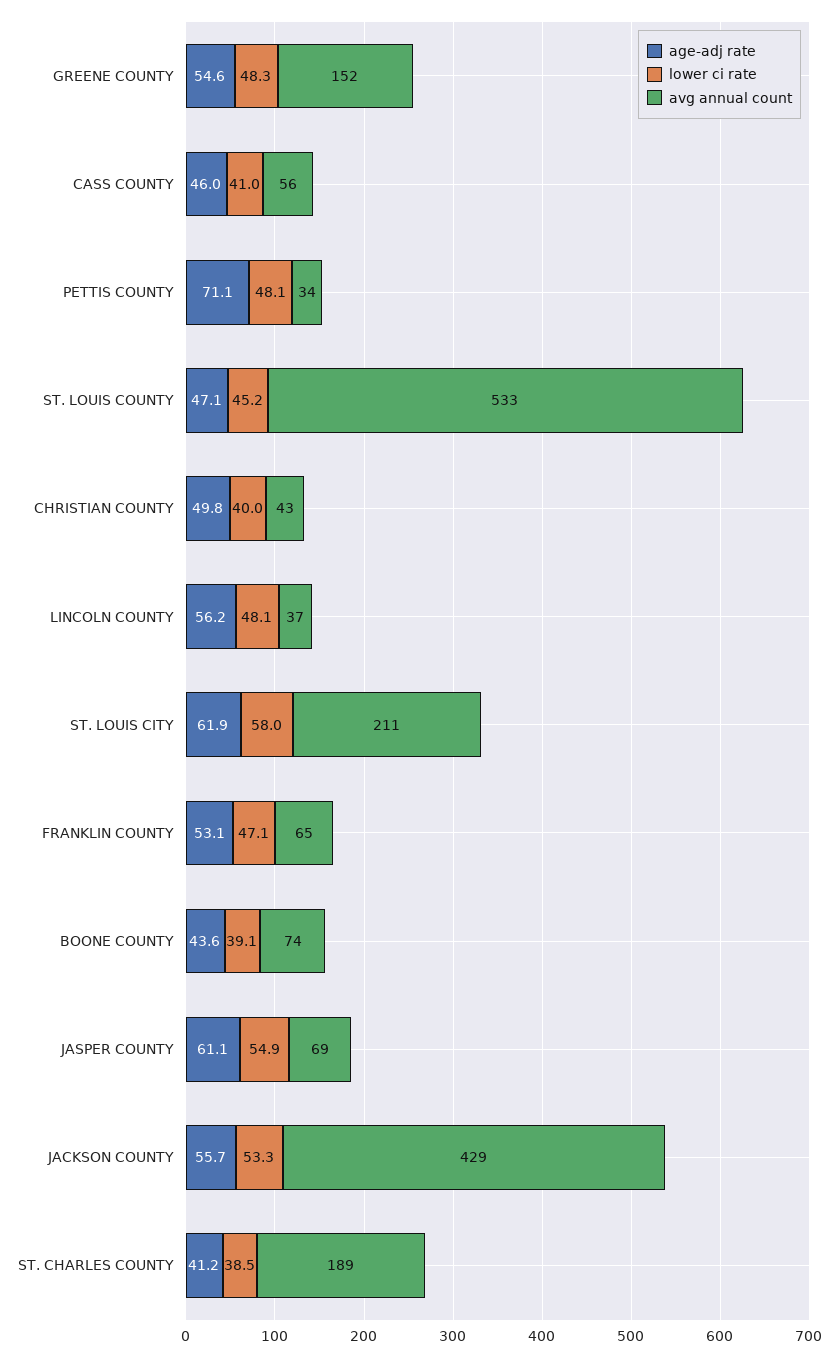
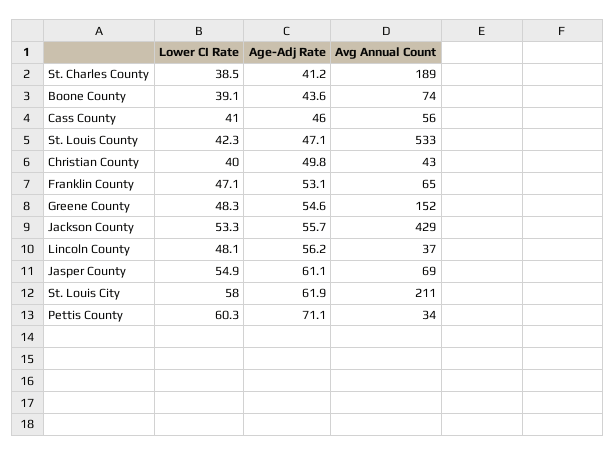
  {
    "age-adj rate": {
      "GREENE COUNTY": 54.6,
      "CASS COUNTY": 46,
      "PETTIS COUNTY": 71.1,
      "ST. LOUIS COUNTY": 47.1,
      "CHRISTIAN COUNTY": 49.8,
      "LINCOLN COUNTY": 56.2,
      "ST. LOUIS CITY": 61.9,
      "FRANKLIN COUNTY": 53.1,
      "BOONE COUNTY": 43.6,
      "JASPER COUNTY": 61.1,
      "JACKSON COUNTY": 55.7,
      "ST. CHARLES COUNTY": 41.2
    },
    "lower ci rate": {
      "GREENE COUNTY": 48.3,
      "CASS COUNTY": 41,
-     "PETTIS COUNTY": 48.1,
+     "PETTIS COUNTY": 60.3,
-     "ST. LOUIS COUNTY": 45.2,
+     "ST. LOUIS COUNTY": 42.3,
      "CHRISTIAN COUNTY": 40,
      "LINCOLN COUNTY": 48.1,
      "ST. LOUIS CITY": 58,
      "FRANKLIN COUNTY": 47.1,
      "BOONE COUNTY": 39.1,
      "JASPER COUNTY": 54.9,
      "JACKSON COUNTY": 53.3,
      "ST. CHARLES COUNTY": 38.5
    },
    "avg annual count": {
      "GREENE COUNTY": 152,
      "CASS COUNTY": 56,
      "PETTIS COUNTY": 34,
      "ST. LOUIS COUNTY": 533,
      "CHRISTIAN COUNTY": 43,
      "LINCOLN COUNTY": 37,
      "ST. LOUIS CITY": 211,
      "FRANKLIN COUNTY": 65,
      "BOONE COUNTY": 74,
      "JASPER COUNTY": 69,
      "JACKSON COUNTY": 429,
      "ST. CHARLES COUNTY": 189
    }
  }

